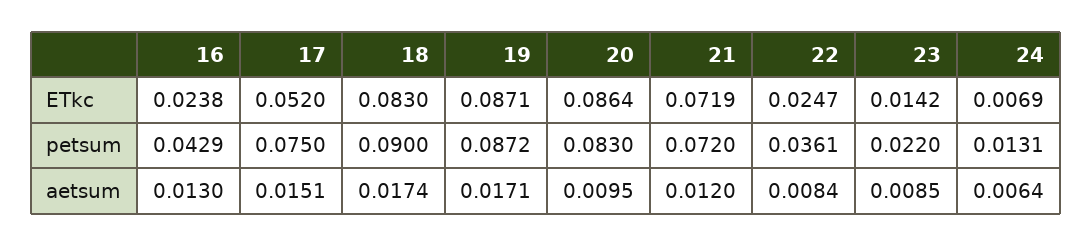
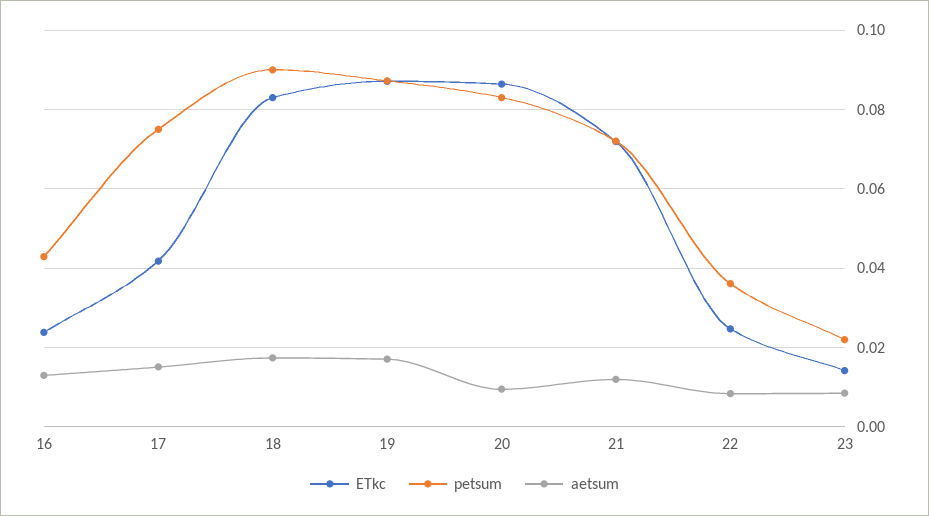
  {
    "ETkc": {
      "16": 0.0238,
-     "17": 0.052,
+     "17": 0.042,
      "18": 0.083,
      "19": 0.0871,
      "20": 0.0864,
      "21": 0.0719,
      "22": 0.0247,
-     "23": 0.0142,
+     "23": 0.0142
-     "24": 0.0069
    },
    "petsum": {
      "16": 0.0429,
      "17": 0.075,
      "18": 0.09,
      "19": 0.0872,
      "20": 0.083,
      "21": 0.072,
      "22": 0.0361,
-     "23": 0.022,
+     "23": 0.022
-     "24": 0.0131
    },
    "aetsum": {
      "16": 0.013,
      "17": 0.0151,
      "18": 0.0174,
      "19": 0.0171,
      "20": 0.0095,
      "21": 0.012,
      "22": 0.0084,
-     "23": 0.0085,
+     "23": 0.0085
-     "24": 0.0064
    }
  }

